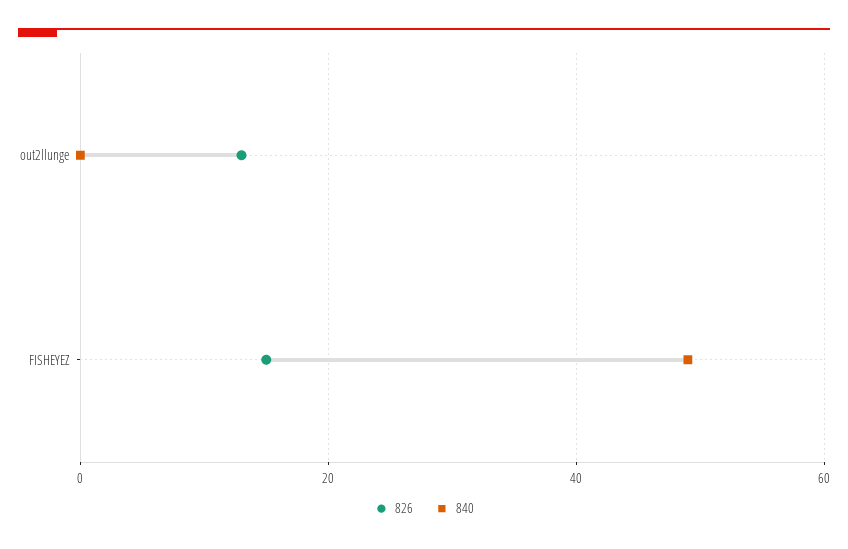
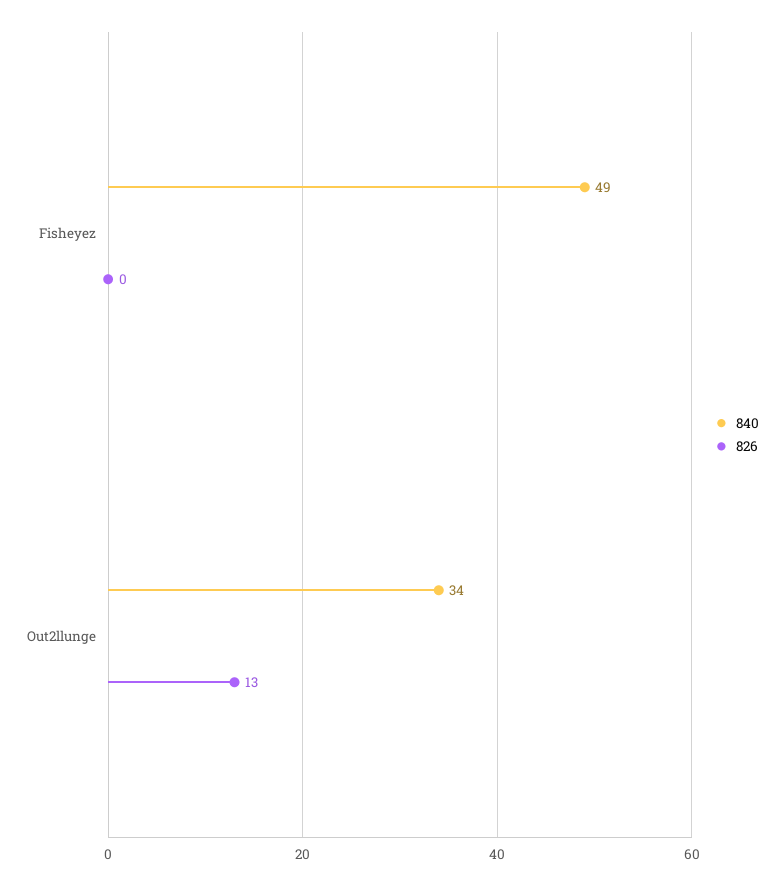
  {
    "826": {
      "out2llunge": 13,
-     "FISHEYEZ": 15
+     "FISHEYEZ": 0
    },
    "840": {
-     "out2llunge": 0,
+     "out2llunge": 34,
      "FISHEYEZ": 49
    }
  }

